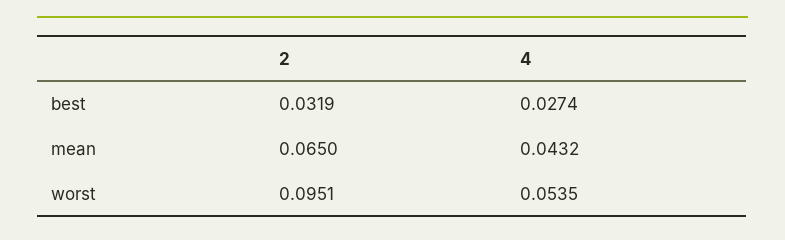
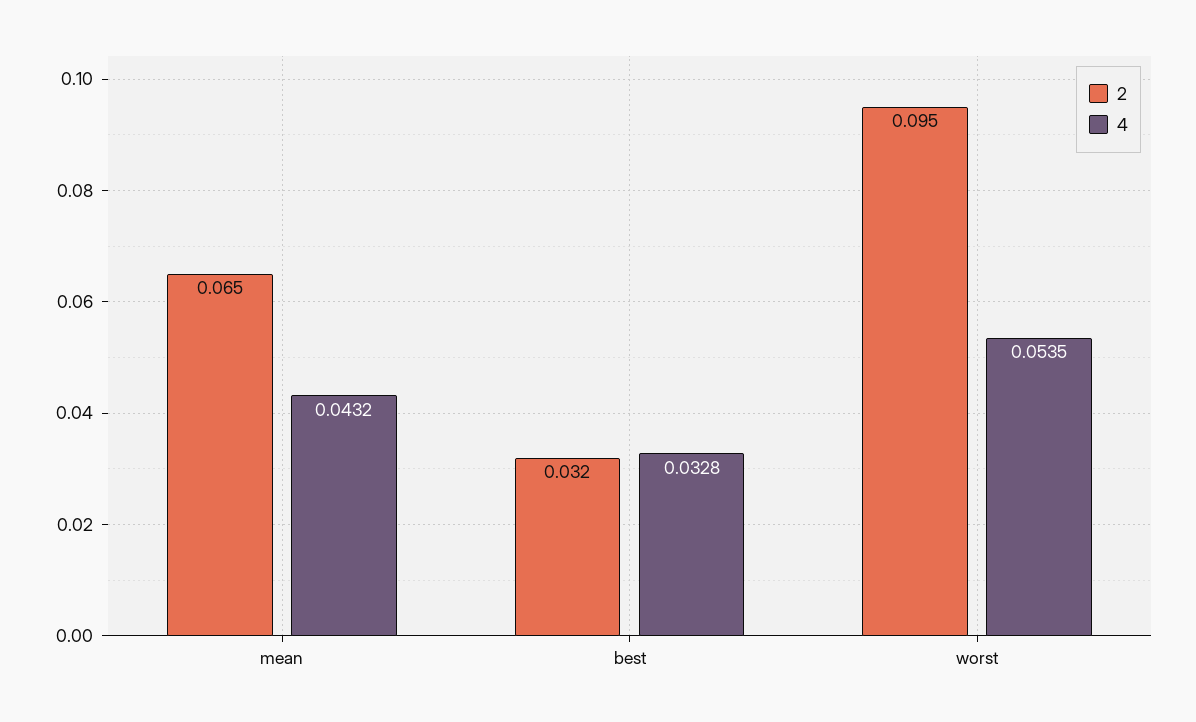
  {
    "2": {
      "best": 0.0319,
      "mean": 0.065,
      "worst": 0.0951
    },
    "4": {
-     "best": 0.0274,
+     "best": 0.0328,
      "mean": 0.0432,
      "worst": 0.0535
    }
  }

